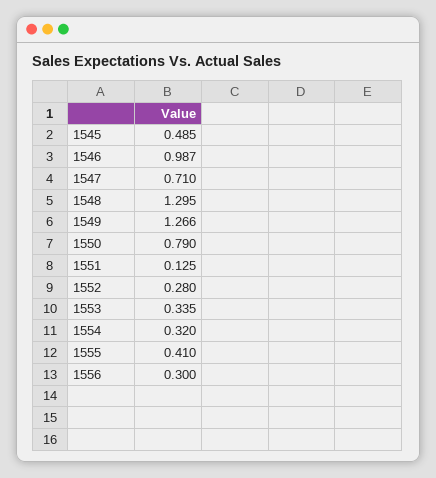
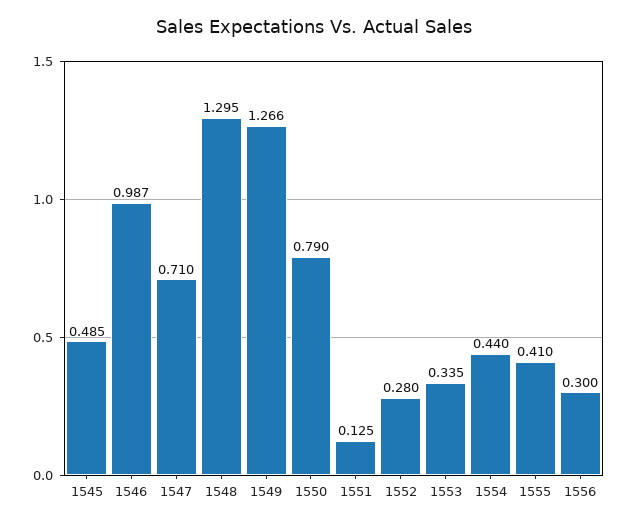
  {
    "1545": 0.485,
    "1546": 0.987,
    "1547": 0.71,
    "1548": 1.295,
    "1549": 1.266,
    "1550": 0.79,
    "1551": 0.125,
    "1552": 0.28,
    "1553": 0.335,
-   "1554": 0.32,
+   "1554": 0.44,
    "1555": 0.41,
    "1556": 0.3
  }

